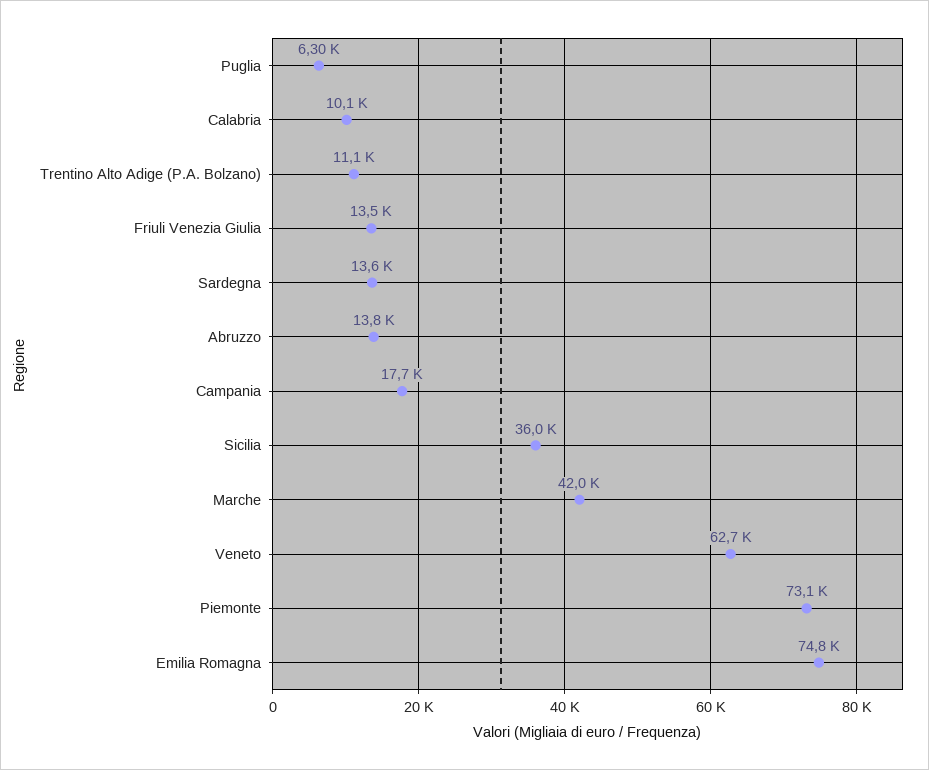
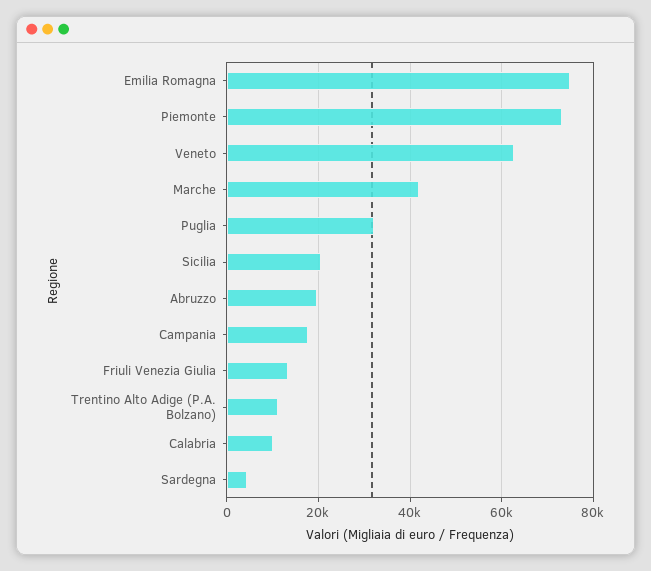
  {
-   "Puglia": 6300,
+   "Puglia": 32000,
    "Calabria": 10100,
    "Trentino Alto Adige (P.A. Bolzano)": 11100,
    "Friuli Venezia Giulia": 13500,
-   "Sardegna": 13600,
+   "Sardegna": 4000,
-   "Abruzzo": 13800,
+   "Abruzzo": 20000,
    "Campania": 17700,
-   "Sicilia": 36000,
+   "Sicilia": 20000,
    "Marche": 42000,
    "Veneto": 62700,
    "Piemonte": 73100,
    "Emilia Romagna": 74800
  }

